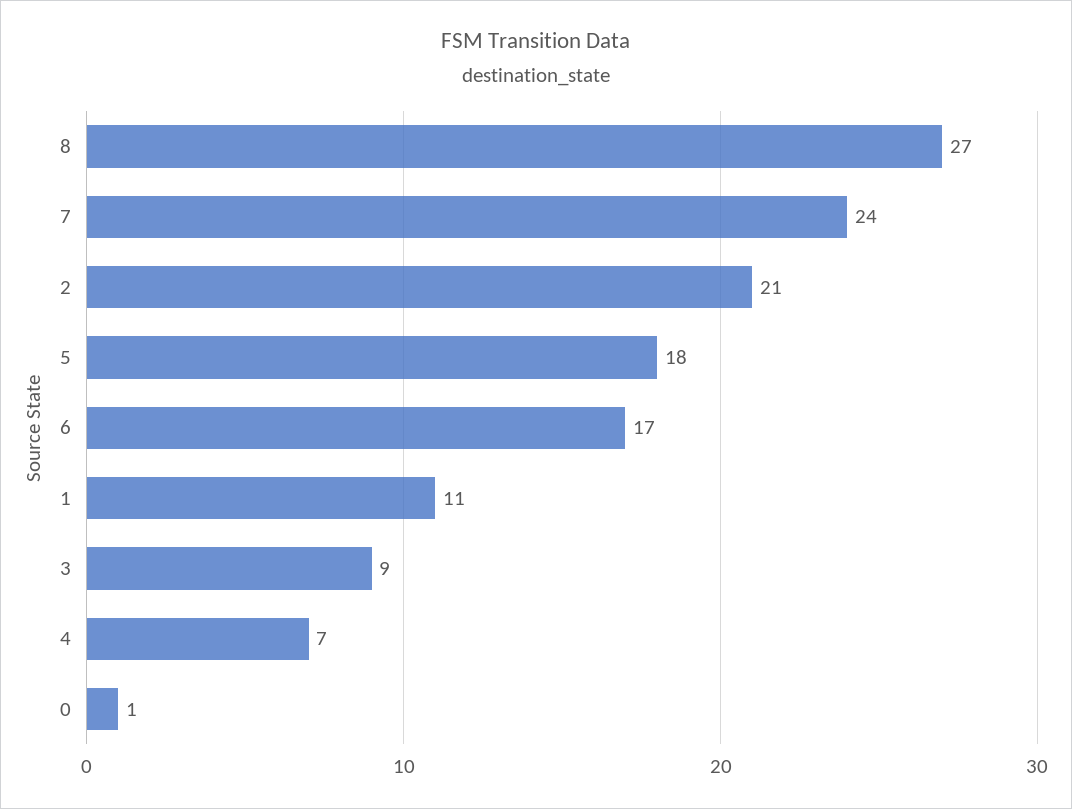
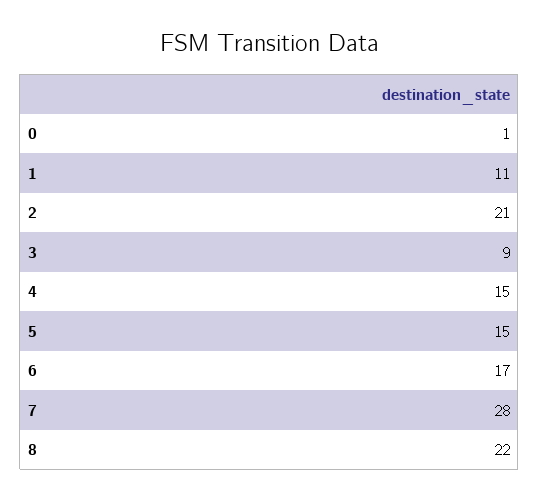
  {
-   "8": 27,
+   "8": 22,
-   "7": 24,
+   "7": 28,
    "2": 21,
-   "5": 18,
+   "5": 15,
    "6": 17,
    "1": 11,
    "3": 9,
-   "4": 7,
+   "4": 15,
    "0": 1
  }

